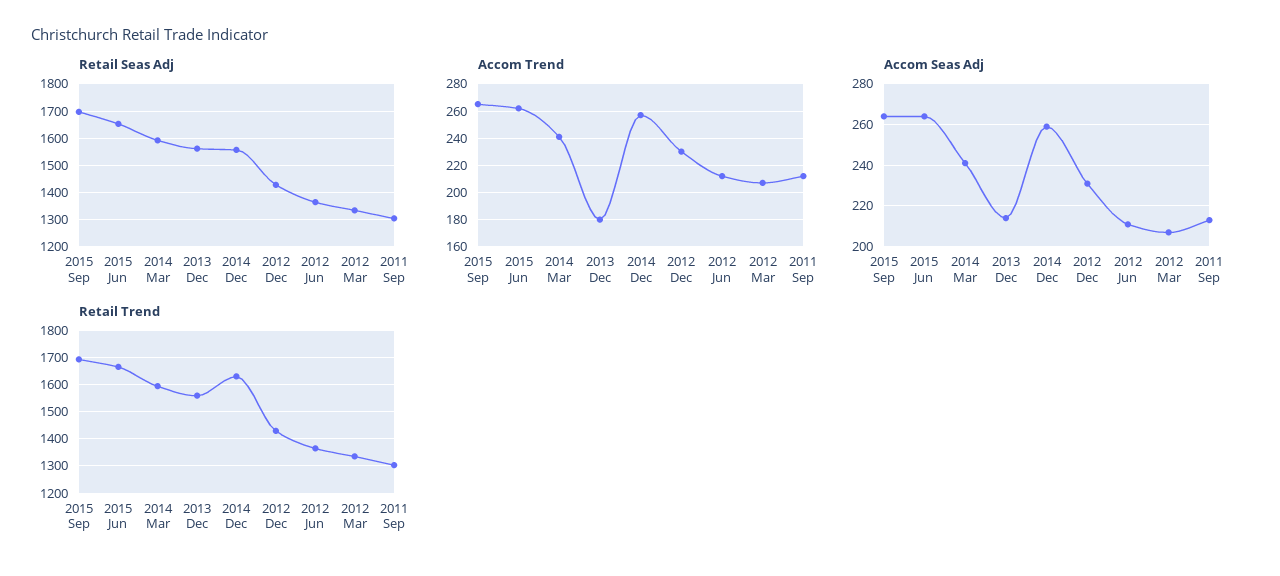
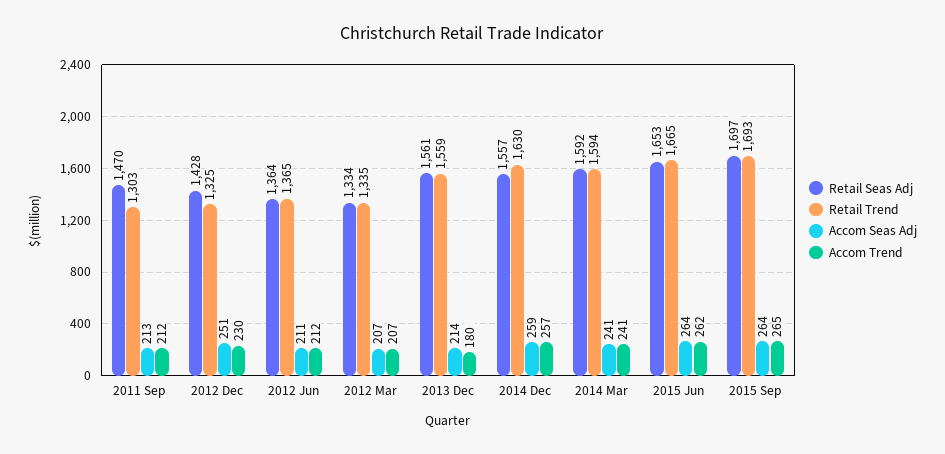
  {
    "Retail Seas Adj": {
      "2015 Sep": 1697,
      "2015 Jun": 1653,
      "2014 Mar": 1592,
      "2013 Dec": 1561,
      "2014 Dec": 1557,
      "2012 Dec": 1428,
      "2012 Jun": 1364,
      "2012 Mar": 1334,
-     "2011 Sep": 1300
+     "2011 Sep": 1470
    },
    "Accom Trend": {
      "2015 Sep": 265,
      "2015 Jun": 262,
      "2014 Mar": 241,
      "2013 Dec": 180,
      "2014 Dec": 257,
      "2012 Dec": 230,
      "2012 Jun": 212,
      "2012 Mar": 207,
      "2011 Sep": 212
    },
    "Accom Seas Adj": {
      "2015 Sep": 264,
      "2015 Jun": 264,
      "2014 Mar": 241,
      "2013 Dec": 214,
      "2014 Dec": 259,
-     "2012 Dec": 230,
+     "2012 Dec": 251,
      "2012 Jun": 211,
      "2012 Mar": 207,
      "2011 Sep": 213
    },
    "Retail Trend": {
      "2015 Sep": 1693,
      "2015 Jun": 1665,
      "2014 Mar": 1594,
      "2013 Dec": 1559,
      "2014 Dec": 1630,
-     "2012 Dec": 1425,
+     "2012 Dec": 1325,
      "2012 Jun": 1365,
      "2012 Mar": 1335,
      "2011 Sep": 1303
    }
  }

